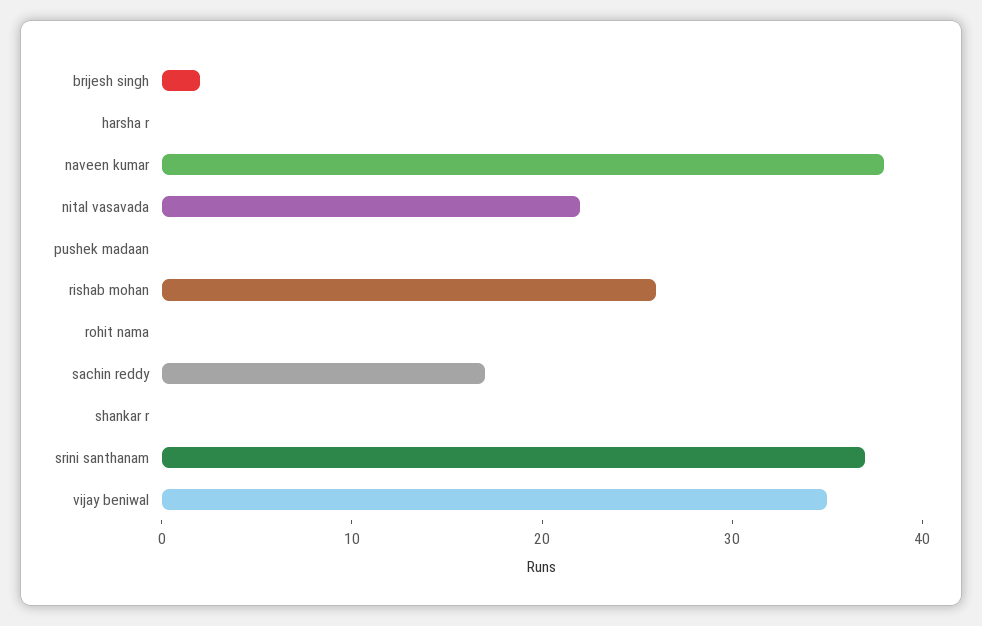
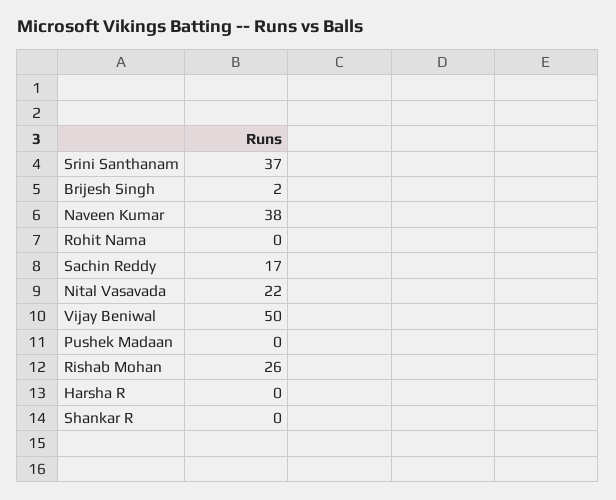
  {
    "brijesh singh": 2,
    "harsha r": 0,
    "naveen kumar": 38,
    "nital vasavada": 22,
    "pushek madaan": 0,
    "rishab mohan": 26,
    "rohit nama": 0,
    "sachin reddy": 17,
    "shankar r": 0,
    "srini santhanam": 37,
-   "vijay beniwal": 35
+   "vijay beniwal": 50
  }

